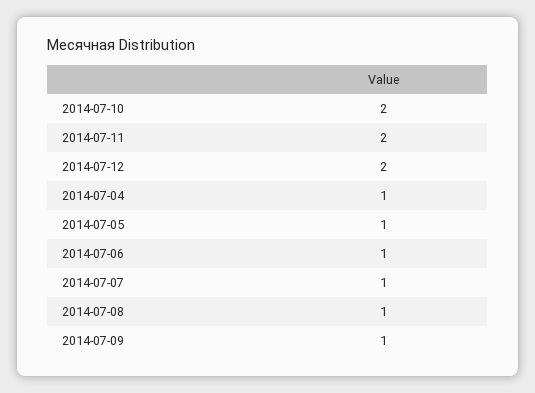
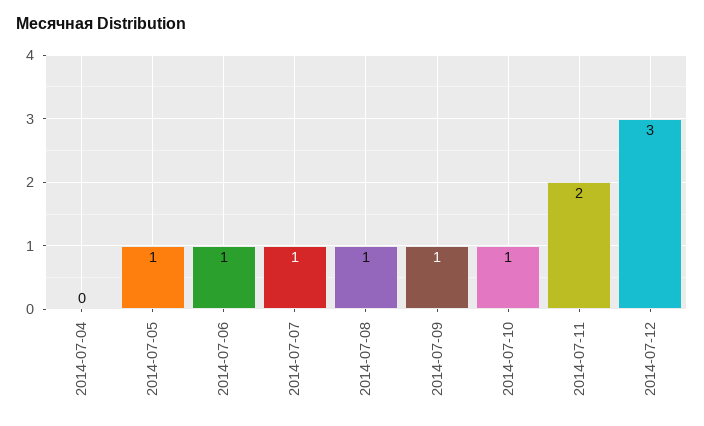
  {
-   "2014-07-10": 2,
+   "2014-07-10": 1,
    "2014-07-11": 2,
-   "2014-07-12": 2,
+   "2014-07-12": 3,
-   "2014-07-04": 1,
+   "2014-07-04": 0,
    "2014-07-05": 1,
    "2014-07-06": 1,
    "2014-07-07": 1,
    "2014-07-08": 1,
    "2014-07-09": 1
  }

